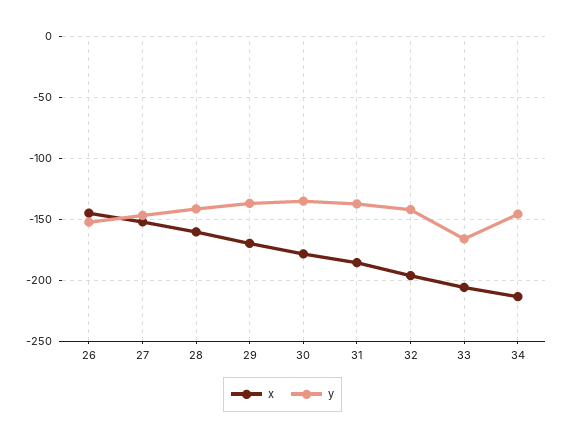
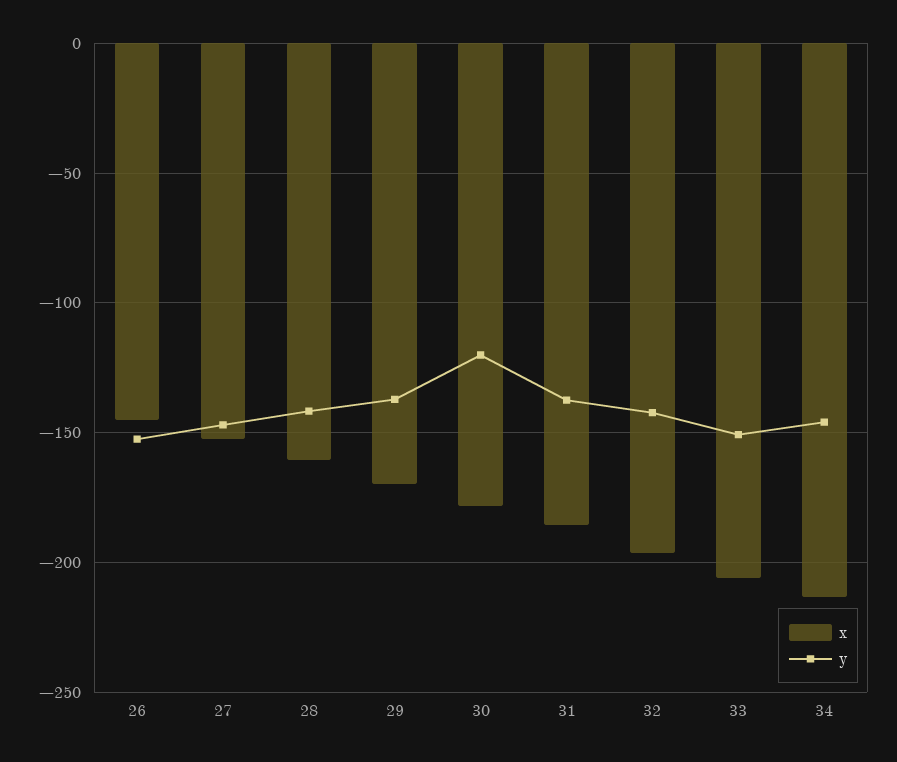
  {
    "x": {
      "26": -145,
      "27": -150,
      "28": -160,
      "29": -170,
      "30": -180,
      "31": -185,
      "32": -195,
      "33": -205,
      "34": -215
    },
    "y": {
      "26": -155,
      "27": -145,
      "28": -140,
      "29": -135,
-     "30": -135,
+     "30": -120,
      "31": -140,
      "32": -140,
-     "33": -165,
+     "33": -150,
      "34": -145
    }
  }

